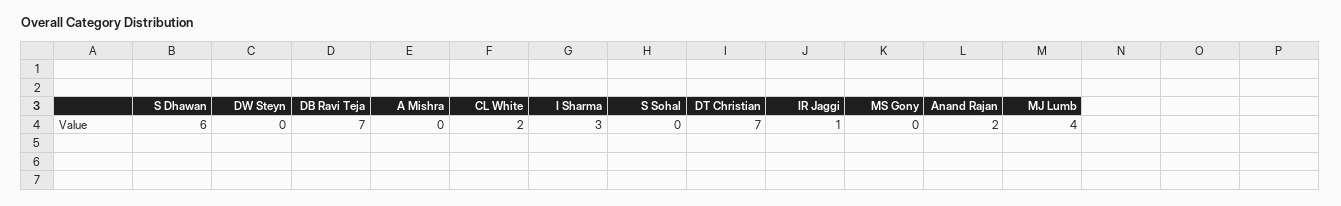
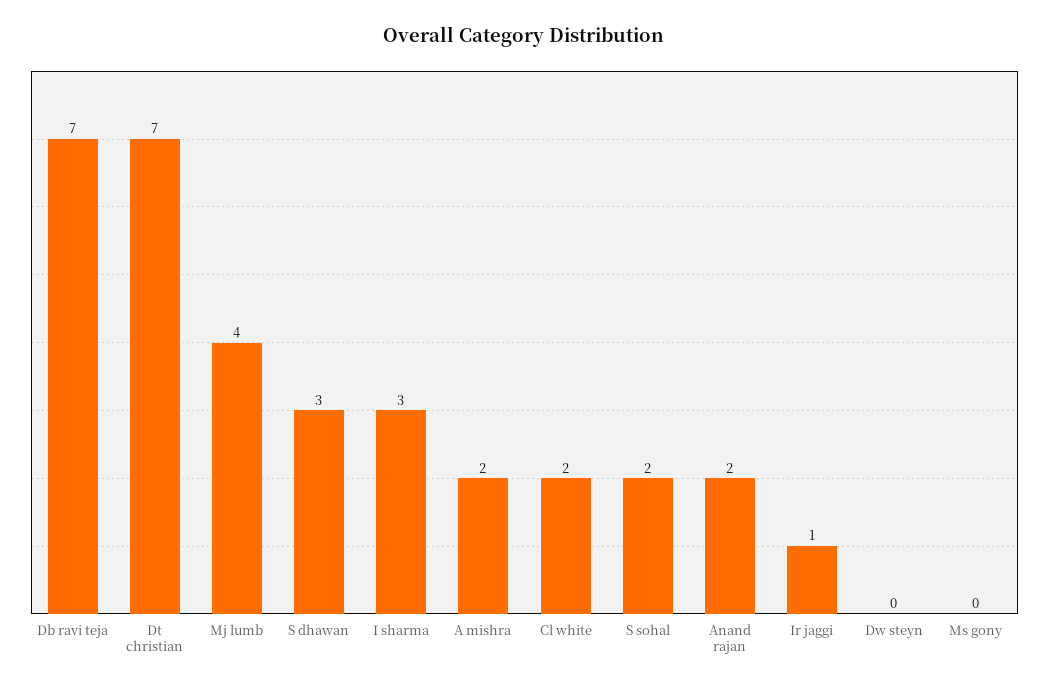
  {
-   "S Dhawan": 6,
+   "S Dhawan": 3,
    "DW Steyn": 0,
    "DB Ravi Teja": 7,
-   "A Mishra": 0,
+   "A Mishra": 2,
    "CL White": 2,
    "I Sharma": 3,
-   "S Sohal": 0,
+   "S Sohal": 2,
    "DT Christian": 7,
    "IR Jaggi": 1,
    "MS Gony": 0,
    "Anand Rajan": 2,
    "MJ Lumb": 4
  }

